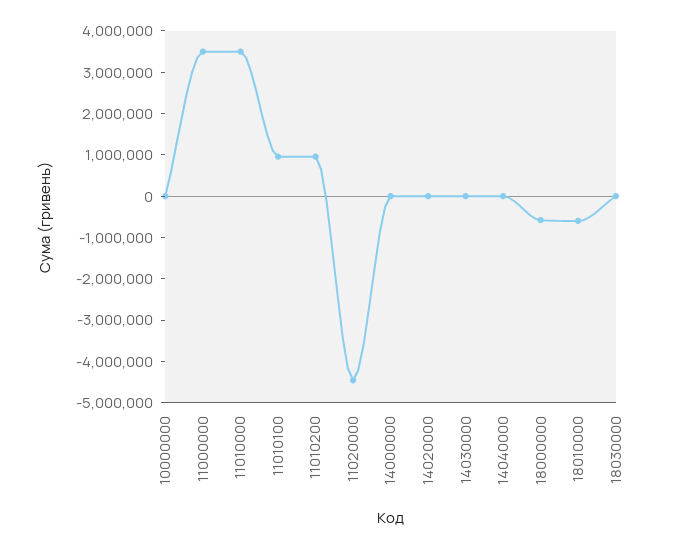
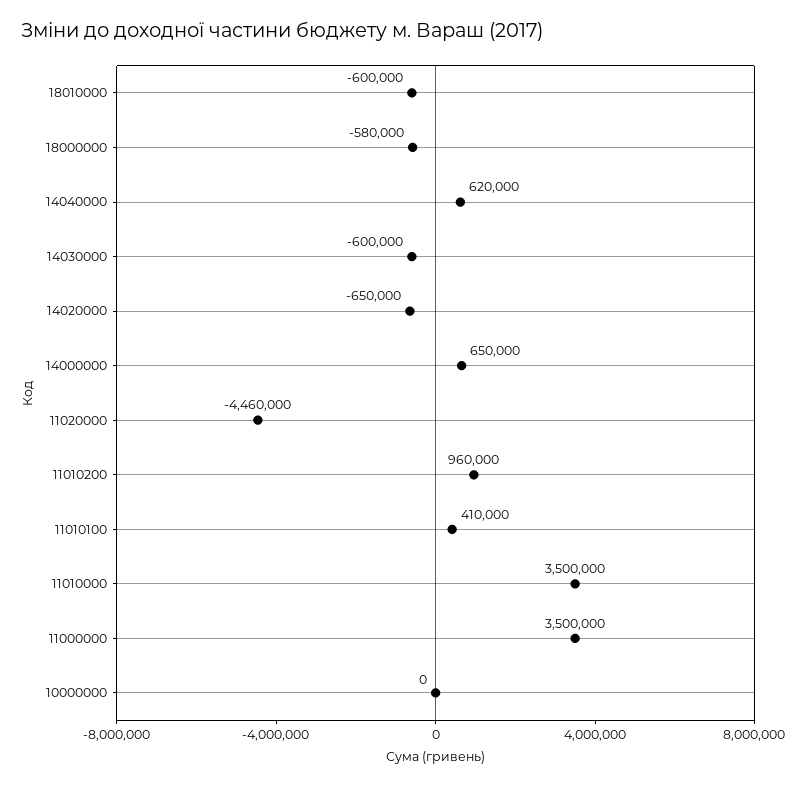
  {
    "10000000": 0,
    "11000000": 3500000,
    "11010000": 3500000,
-   "11010100": 1000000,
+   "11010100": 410000,
    "11010200": 960000,
    "11020000": -4460000,
-   "14000000": 0,
+   "14000000": 650000,
-   "14020000": 0,
+   "14020000": -650000,
-   "14030000": 0,
+   "14030000": -600000,
-   "14040000": 0,
+   "14040000": 620000,
    "18000000": -580000,
-   "18010000": -600000,
+   "18010000": -600000
-   "18030000": 0
  }

